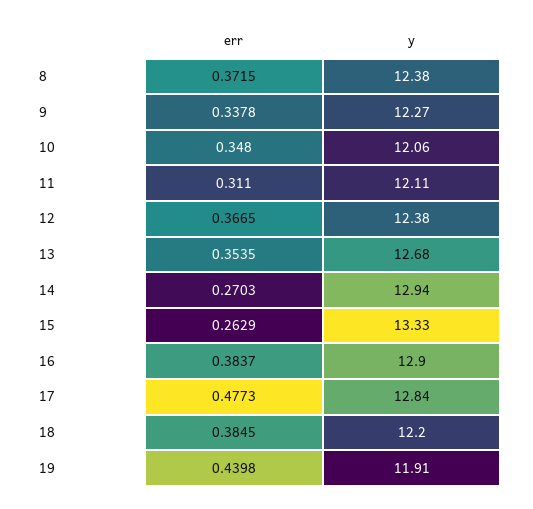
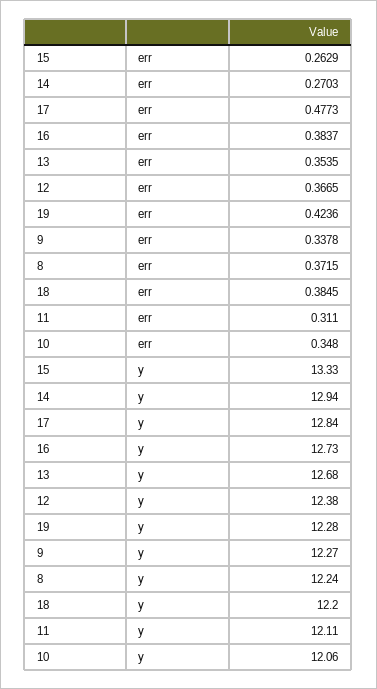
  {
    "err": {
      "8": 0.3715,
      "9": 0.3378,
      "10": 0.348,
      "11": 0.311,
      "12": 0.3665,
      "13": 0.3535,
      "14": 0.2703,
      "15": 0.2629,
      "16": 0.3837,
      "17": 0.4773,
      "18": 0.3845,
-     "19": 0.4398
+     "19": 0.4236
    },
    "y": {
-     "8": 12.38,
+     "8": 12.24,
      "9": 12.27,
      "10": 12.06,
      "11": 12.11,
      "12": 12.38,
      "13": 12.68,
      "14": 12.94,
      "15": 13.33,
-     "16": 12.9,
+     "16": 12.73,
      "17": 12.84,
      "18": 12.2,
-     "19": 11.91
+     "19": 12.28
    }
  }

